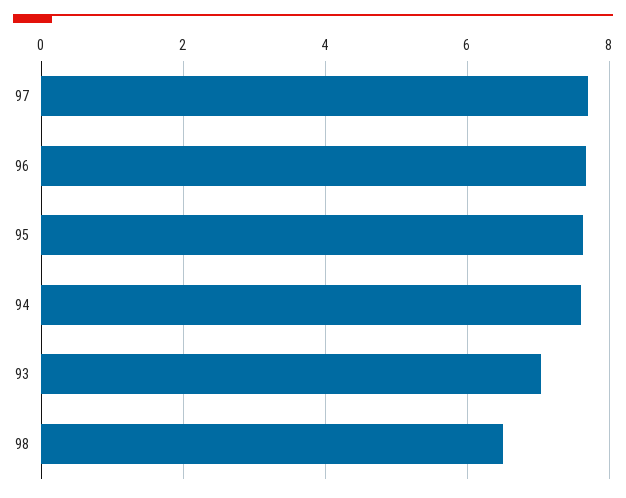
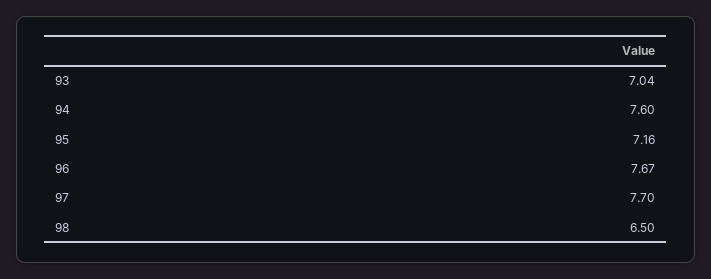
  {
    "97": 7.7,
    "96": 7.67,
-   "95": 7.6,
+   "95": 7.16,
    "94": 7.6,
    "93": 7.04,
    "98": 6.5
  }

